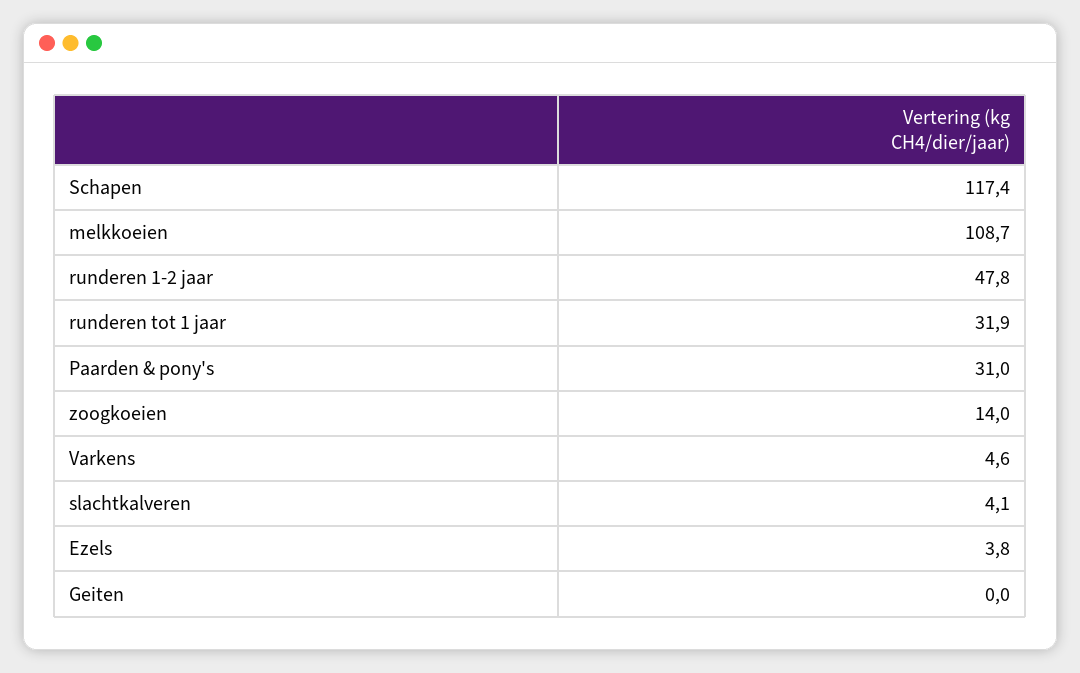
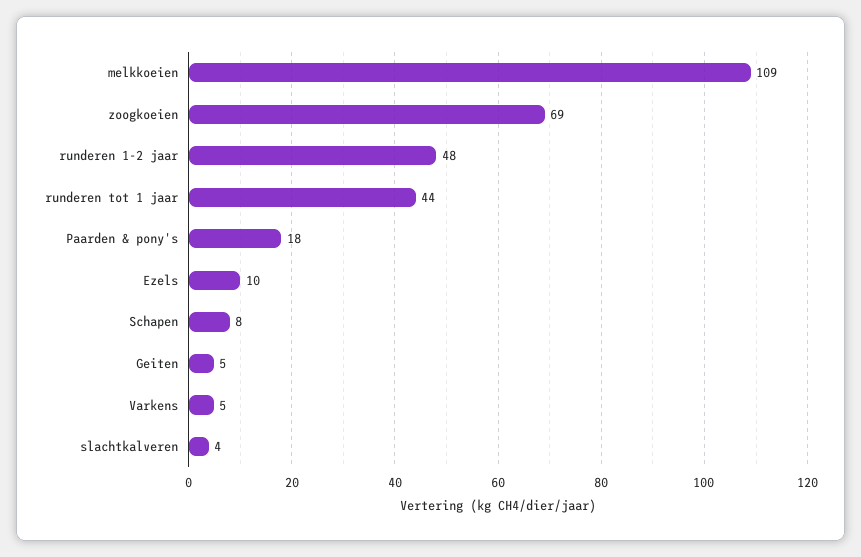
  {
-   "Schapen": 117.4,
+   "Schapen": 8,
    "melkkoeien": 108.7,
    "runderen 1-2 jaar": 47.8,
-   "runderen tot 1 jaar": 31.9,
+   "runderen tot 1 jaar": 44,
-   "Paarden & pony's": 31,
+   "Paarden & pony's": 18,
-   "zoogkoeien": 14,
+   "zoogkoeien": 69,
    "Varkens": 4.6,
    "slachtkalveren": 4.1,
-   "Ezels": 3.8,
+   "Ezels": 10,
-   "Geiten": 0
+   "Geiten": 5
  }

